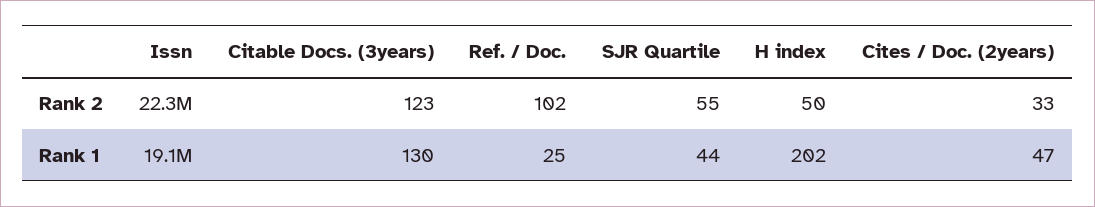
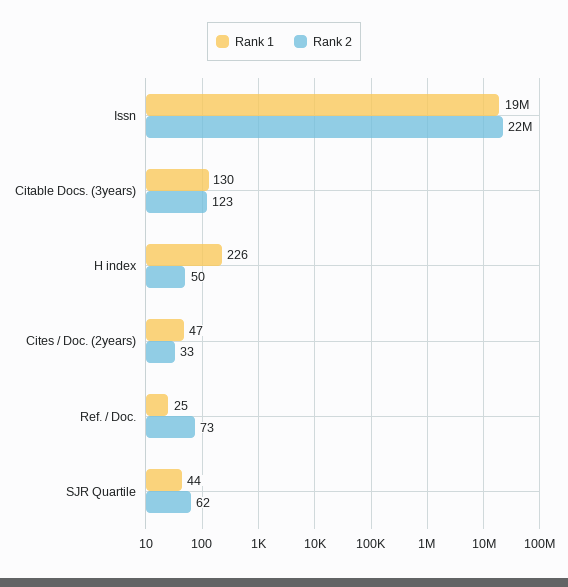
  {
    "Rank 2": {
      "Issn": 22300000,
      "Citable Docs. (3years)": 123,
-     "Ref. / Doc.": 102,
+     "Ref. / Doc.": 73,
-     "SJR Quartile": 55,
+     "SJR Quartile": 62,
      "H index": 50,
      "Cites / Doc. (2years)": 33
    },
    "Rank 1": {
      "Issn": 19100000,
      "Citable Docs. (3years)": 130,
      "Ref. / Doc.": 25,
      "SJR Quartile": 44,
-     "H index": 202,
+     "H index": 226,
      "Cites / Doc. (2years)": 47
    }
  }

